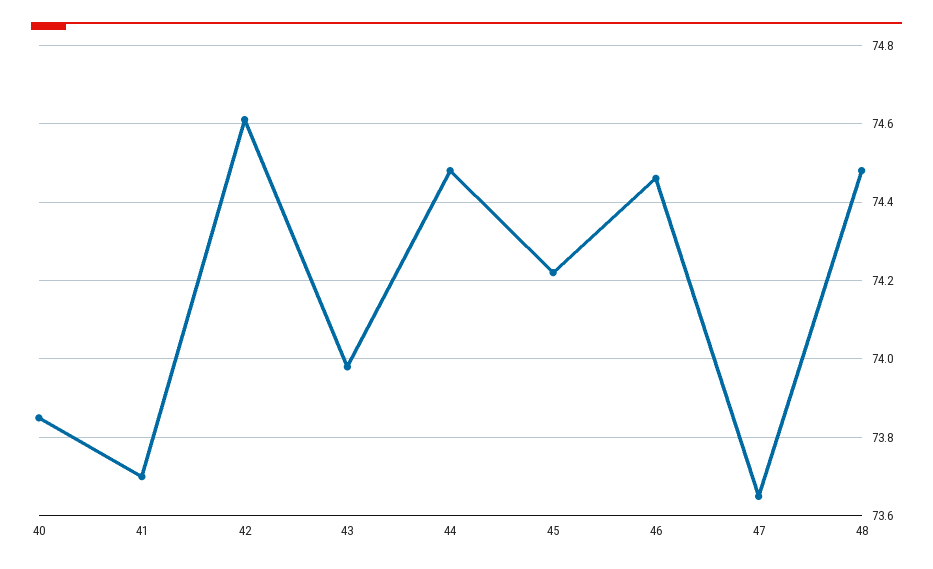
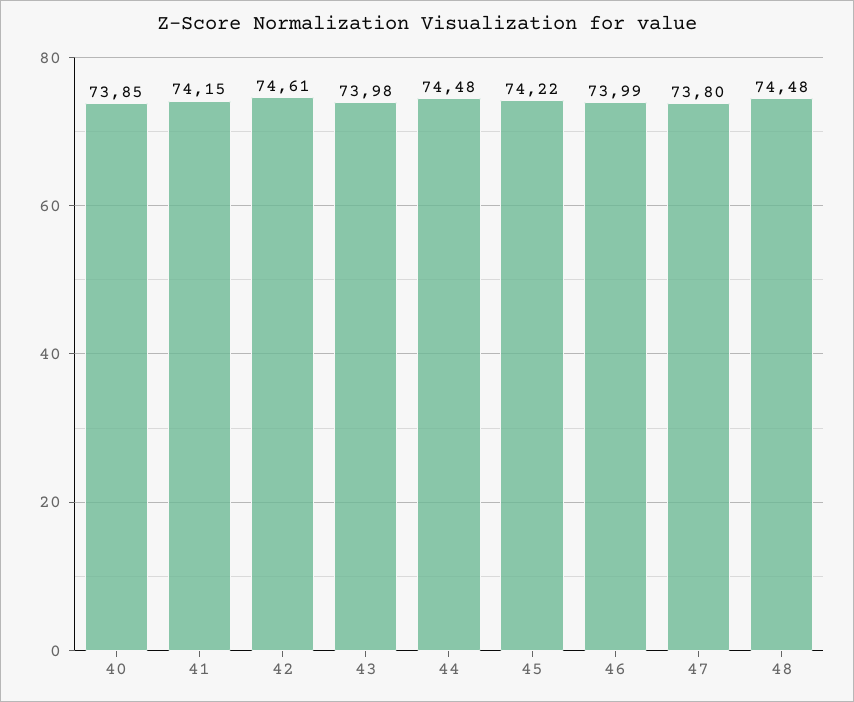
  {
    "40": 73.85,
-   "41": 73.7,
+   "41": 74.15,
    "42": 74.61,
    "43": 73.98,
    "44": 74.48,
    "45": 74.22,
-   "46": 74.45,
+   "46": 73.99,
-   "47": 73.65,
+   "47": 73.8,
    "48": 74.48
  }

